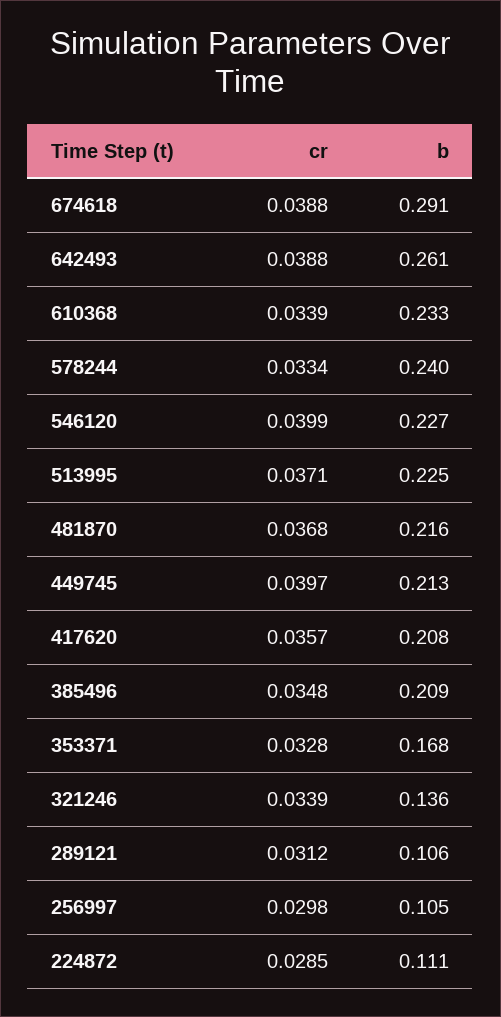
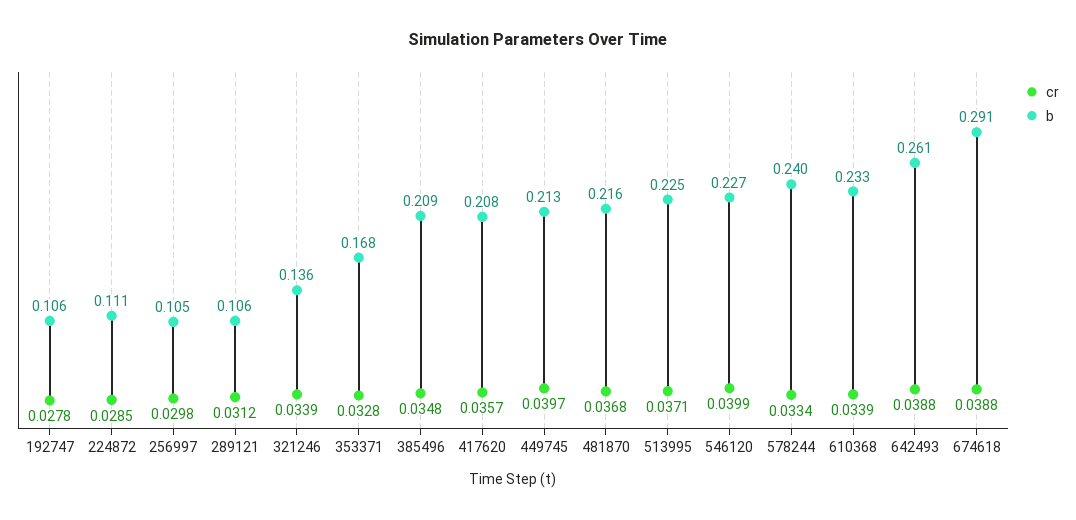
  {
    "cr": {
      "674618": 0.0388,
      "642493": 0.0388,
      "610368": 0.0339,
      "578244": 0.0334,
      "546120": 0.0399,
      "513995": 0.0371,
      "481870": 0.0368,
      "449745": 0.0397,
      "417620": 0.0357,
      "385496": 0.0348,
      "353371": 0.0328,
      "321246": 0.0339,
      "289121": 0.0312,
      "256997": 0.0298,
-     "224872": 0.0285
+     "224872": 0.0285,
+     "192747": 0.0278
    },
    "b": {
      "674618": 0.291,
      "642493": 0.261,
      "610368": 0.233,
      "578244": 0.24,
      "546120": 0.227,
      "513995": 0.225,
      "481870": 0.216,
      "449745": 0.213,
      "417620": 0.208,
      "385496": 0.209,
      "353371": 0.168,
      "321246": 0.136,
      "289121": 0.106,
      "256997": 0.105,
-     "224872": 0.111
+     "224872": 0.111,
+     "192747": 0.106
    }
  }

